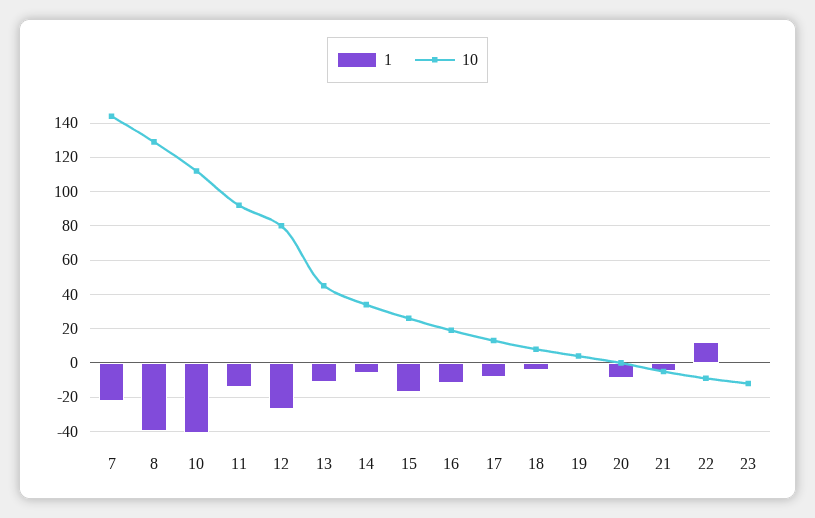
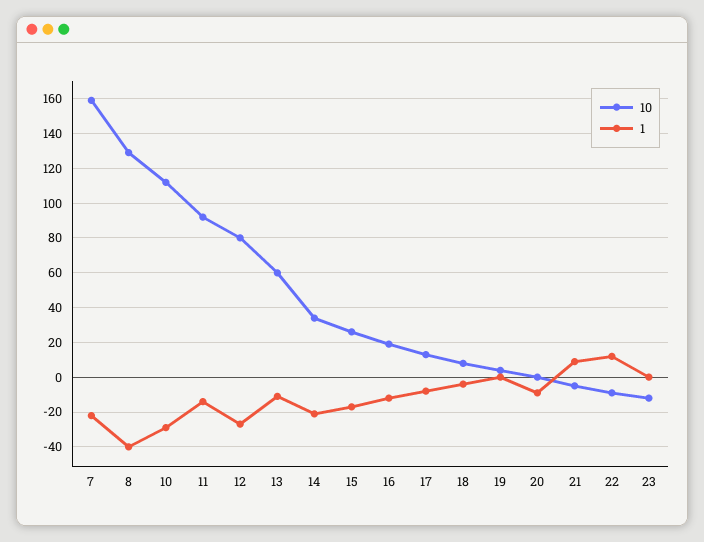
  {
    "1": {
      "7": -20,
      "8": -40,
-     "10": -40,
+     "10": -30,
      "11": -15,
      "12": -25,
      "13": -10,
-     "14": -5,
+     "14": -20,
      "15": -15,
      "16": -10,
      "17": -10,
      "18": -5,
      "19": 0,
      "20": -10,
-     "21": -5,
+     "21": 10,
      "22": 10,
      "23": 0
    },
    "10": {
-     "7": 145,
+     "7": 160,
      "8": 130,
      "10": 110,
      "11": 90,
      "12": 80,
-     "13": 45,
+     "13": 60,
      "14": 35,
      "15": 25,
      "16": 20,
      "17": 15,
      "18": 10,
      "19": 5,
      "20": 0,
      "21": -5,
      "22": -10,
      "23": -10
    }
  }

